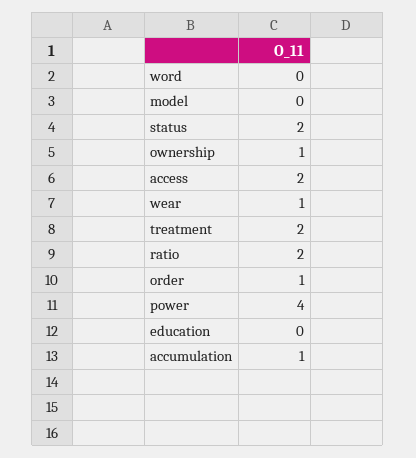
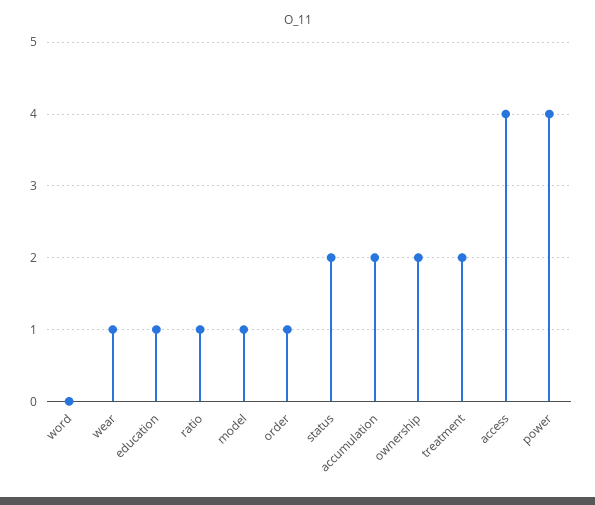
  {
    "word": 0,
-   "model": 0,
+   "model": 1,
    "status": 2,
-   "ownership": 1,
+   "ownership": 2,
-   "access": 2,
+   "access": 4,
    "wear": 1,
    "treatment": 2,
-   "ratio": 2,
+   "ratio": 1,
    "order": 1,
    "power": 4,
-   "education": 0,
+   "education": 1,
-   "accumulation": 1
+   "accumulation": 2
  }

